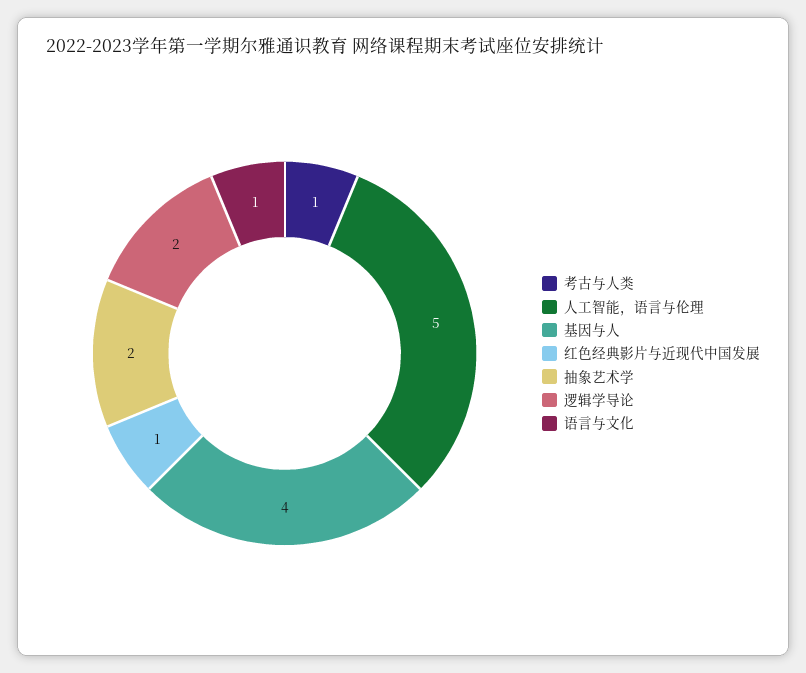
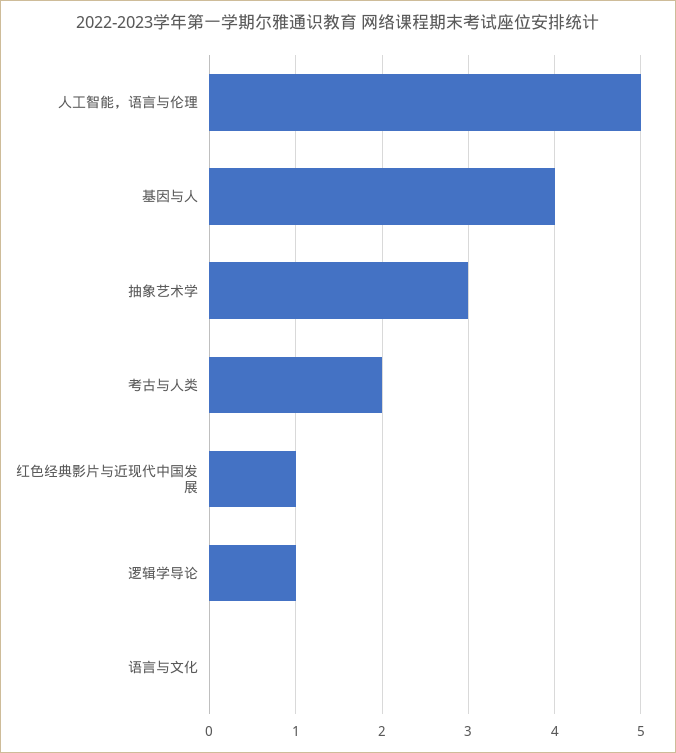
  {
-   "考古与人类": 1,
+   "考古与人类": 2,
    "人工智能，语言与伦理": 5,
    "基因与人": 4,
    "红色经典影片与近现代中国发展": 1,
-   "抽象艺术学": 2,
+   "抽象艺术学": 3,
-   "逻辑学导论": 2,
+   "逻辑学导论": 1,
-   "语言与文化": 1
+   "语言与文化": 0
  }

